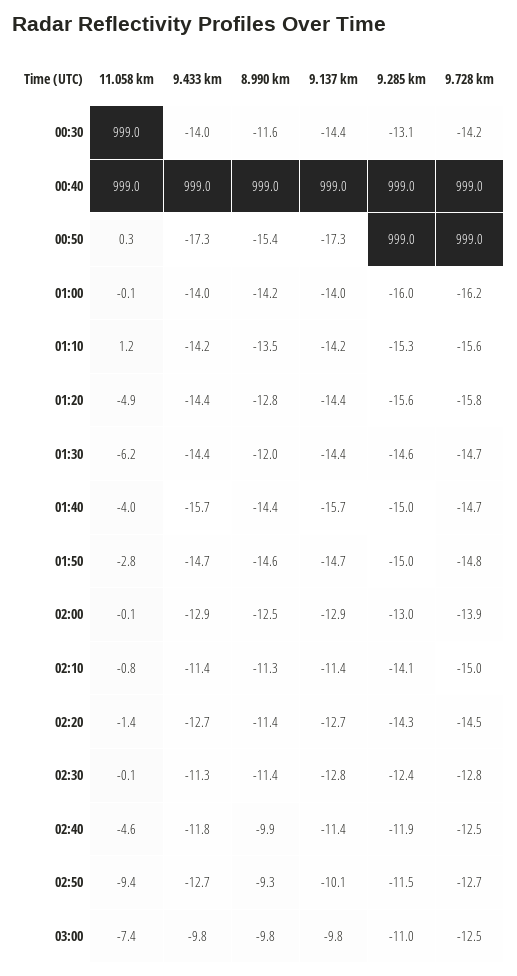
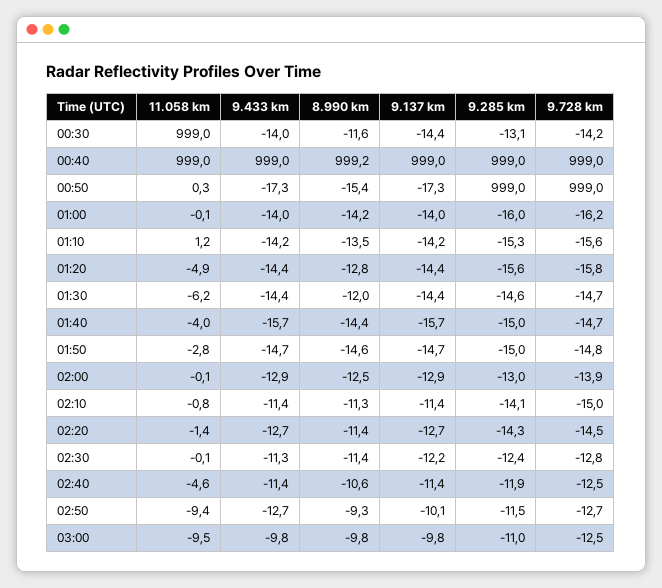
  {
    "11.058 km": {
      "00:30": 999,
      "00:40": 999,
      "00:50": 0.3,
      "01:00": -0.1,
      "01:10": 1.2,
      "01:20": -4.9,
      "01:30": -6.2,
      "01:40": -4,
      "01:50": -2.8,
      "02:00": -0.1,
      "02:10": -0.8,
      "02:20": -1.4,
      "02:30": -0.1,
      "02:40": -4.6,
      "02:50": -9.4,
-     "03:00": -7.4
+     "03:00": -9.5
    },
    "9.433 km": {
      "00:30": -14,
      "00:40": 999,
      "00:50": -17.3,
      "01:00": -14,
      "01:10": -14.2,
      "01:20": -14.4,
      "01:30": -14.4,
      "01:40": -15.7,
      "01:50": -14.7,
      "02:00": -12.9,
      "02:10": -11.4,
      "02:20": -12.7,
      "02:30": -11.3,
-     "02:40": -11.8,
+     "02:40": -11.4,
      "02:50": -12.7,
      "03:00": -9.8
    },
    "8.990 km": {
      "00:30": -11.6,
-     "00:40": 999,
+     "00:40": 999.2,
      "00:50": -15.4,
      "01:00": -14.2,
      "01:10": -13.5,
      "01:20": -12.8,
      "01:30": -12,
      "01:40": -14.4,
      "01:50": -14.6,
      "02:00": -12.5,
      "02:10": -11.3,
      "02:20": -11.4,
      "02:30": -11.4,
-     "02:40": -9.9,
+     "02:40": -10.6,
      "02:50": -9.3,
      "03:00": -9.8
    },
    "9.137 km": {
      "00:30": -14.4,
      "00:40": 999,
      "00:50": -17.3,
      "01:00": -14,
      "01:10": -14.2,
      "01:20": -14.4,
      "01:30": -14.4,
      "01:40": -15.7,
      "01:50": -14.7,
      "02:00": -12.9,
      "02:10": -11.4,
      "02:20": -12.7,
-     "02:30": -12.8,
+     "02:30": -12.2,
      "02:40": -11.4,
      "02:50": -10.1,
      "03:00": -9.8
    },
    "9.285 km": {
      "00:30": -13.1,
      "00:40": 999,
      "00:50": 999,
      "01:00": -16,
      "01:10": -15.3,
      "01:20": -15.6,
      "01:30": -14.6,
      "01:40": -15,
      "01:50": -15,
      "02:00": -13,
      "02:10": -14.1,
      "02:20": -14.3,
      "02:30": -12.4,
      "02:40": -11.9,
      "02:50": -11.5,
      "03:00": -11
    },
    "9.728 km": {
      "00:30": -14.2,
      "00:40": 999,
      "00:50": 999,
      "01:00": -16.2,
      "01:10": -15.6,
      "01:20": -15.8,
      "01:30": -14.7,
      "01:40": -14.7,
      "01:50": -14.8,
      "02:00": -13.9,
      "02:10": -15,
      "02:20": -14.5,
      "02:30": -12.8,
      "02:40": -12.5,
      "02:50": -12.7,
      "03:00": -12.5
    }
  }

